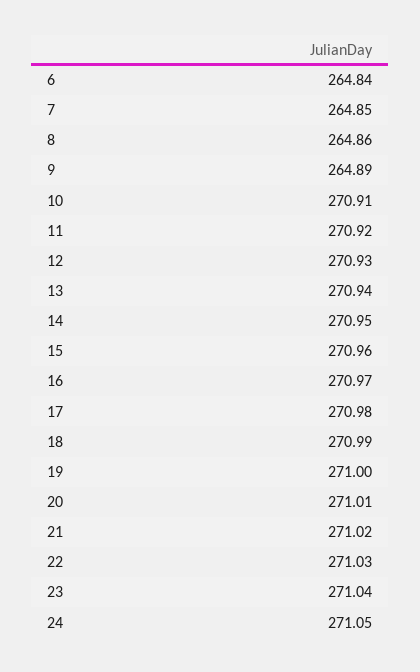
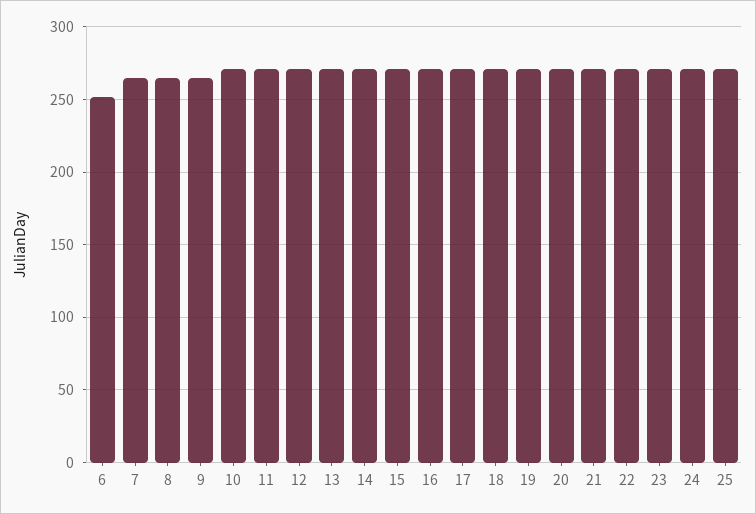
  {
-   "6": 264.84,
+   "6": 250,
    "7": 264.85,
    "8": 264.86,
    "9": 264.89,
    "10": 270.91,
    "11": 270.92,
    "12": 270.93,
    "13": 270.94,
    "14": 270.95,
    "15": 270.96,
    "16": 270.97,
    "17": 270.98,
    "18": 270.99,
    "19": 271,
    "20": 271.01,
    "21": 271.02,
    "22": 271.03,
    "23": 271.04,
-   "24": 271.05
+   "24": 271.05,
+   "25": 270
  }

